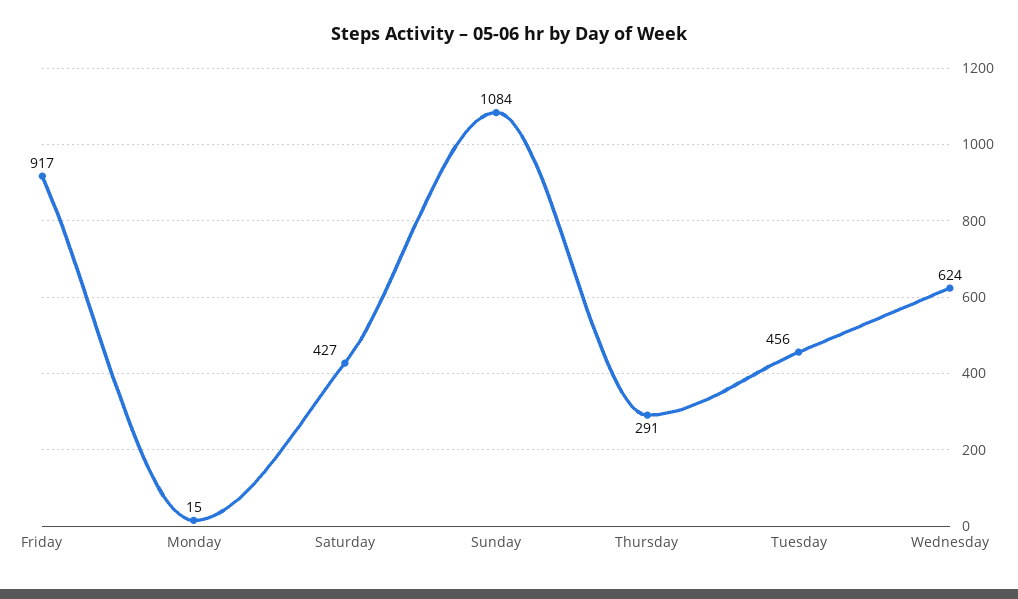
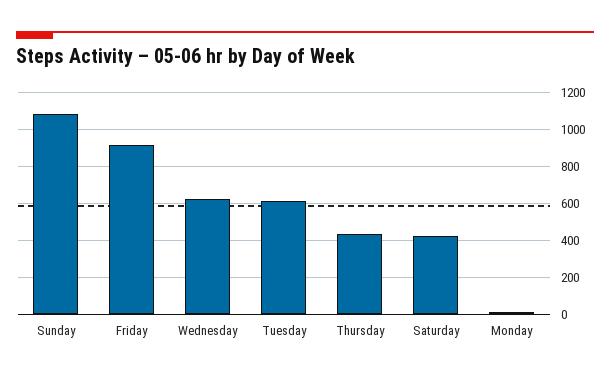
  {
    "Friday": 917,
    "Monday": 15,
    "Saturday": 427,
    "Sunday": 1084,
-   "Thursday": 291,
+   "Thursday": 450,
-   "Tuesday": 456,
+   "Tuesday": 600,
    "Wednesday": 624
  }

